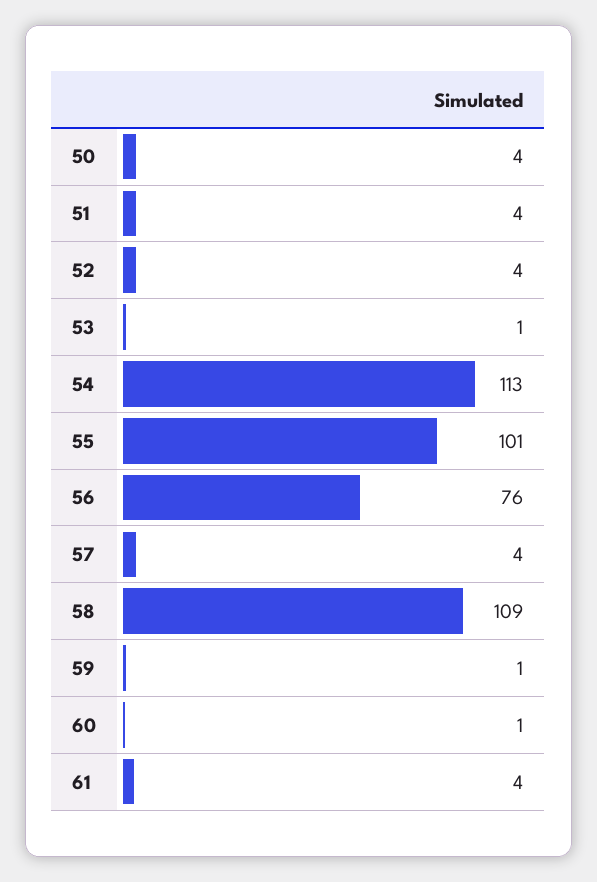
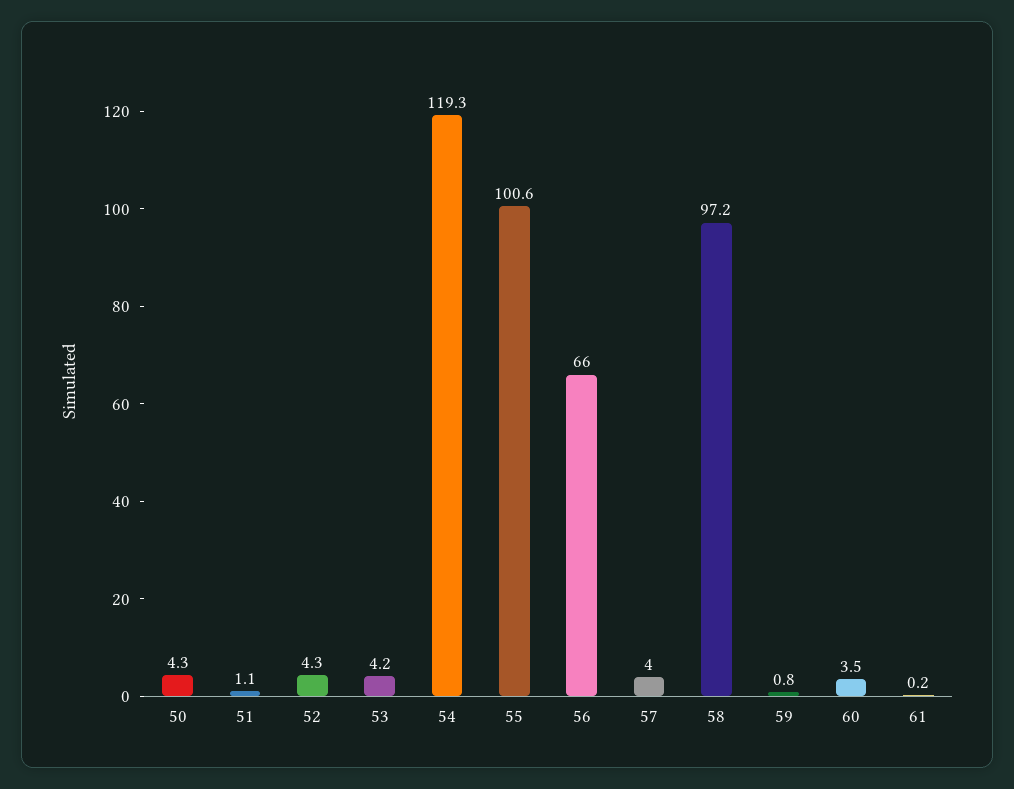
  {
    "50": 4.3,
-   "51": 4,
+   "51": 1.1,
    "52": 4.3,
-   "53": 1,
+   "53": 4.2,
-   "54": 113,
+   "54": 119.3,
    "55": 100.6,
-   "56": 76,
+   "56": 66,
    "57": 4,
-   "58": 109,
+   "58": 97.2,
    "59": 0.8,
-   "60": 1,
+   "60": 3.5,
-   "61": 4
+   "61": 0.2
  }

